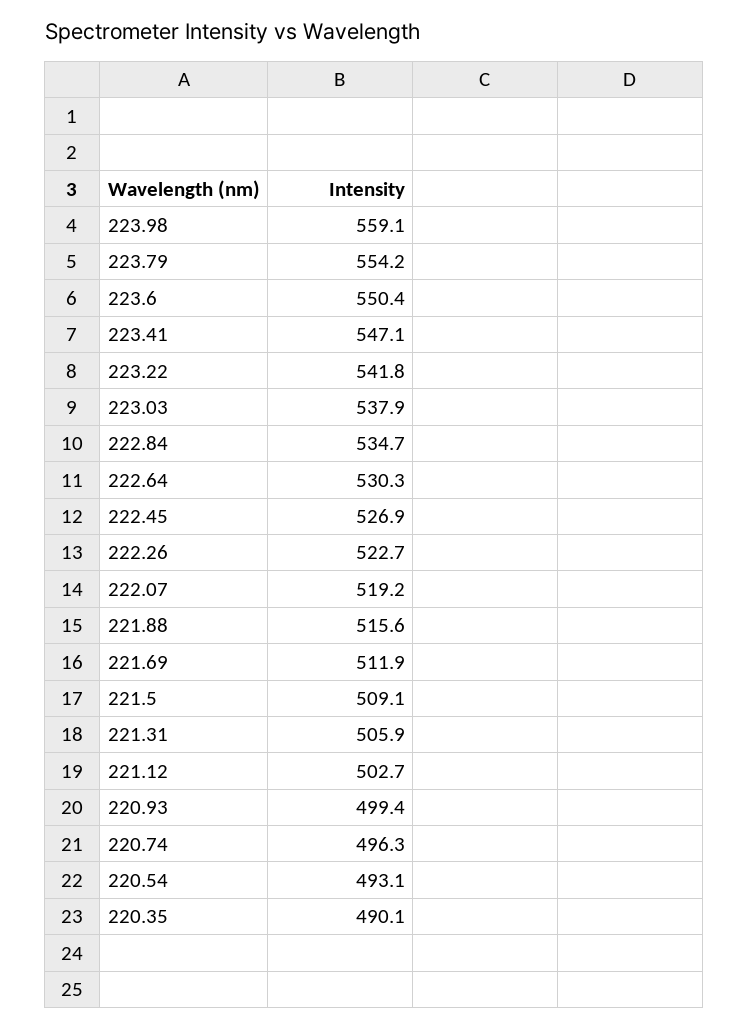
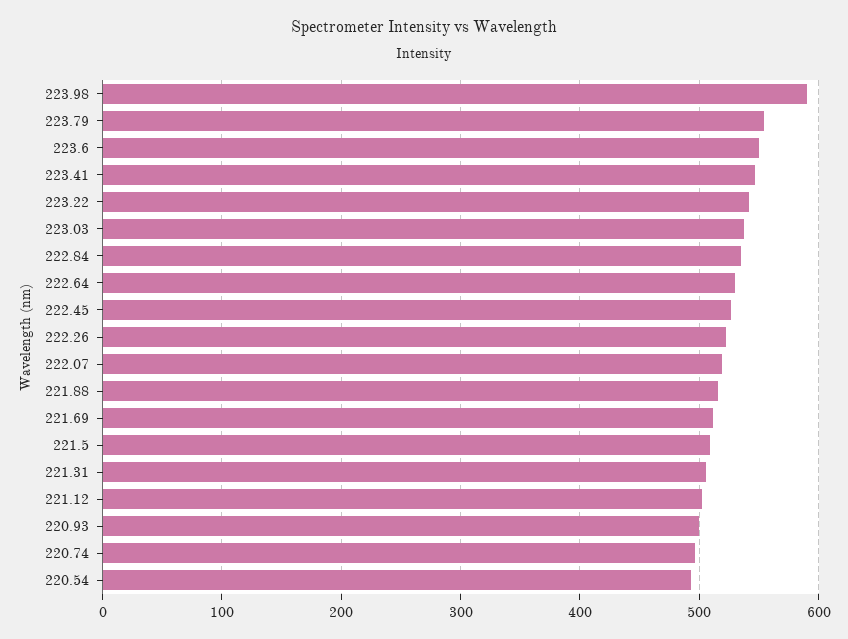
  {
-   "223.98": 559.1,
+   "223.98": 590,
    "223.79": 554.2,
    "223.6": 550.4,
    "223.41": 547.1,
    "223.22": 541.8,
    "223.03": 537.9,
    "222.84": 534.7,
    "222.64": 530.3,
    "222.45": 526.9,
    "222.26": 522.7,
    "222.07": 519.2,
    "221.88": 515.6,
    "221.69": 511.9,
    "221.5": 509.1,
    "221.31": 505.9,
    "221.12": 502.7,
    "220.93": 499.4,
    "220.74": 496.3,
-   "220.54": 493.1,
+   "220.54": 493.1
-   "220.35": 490.1
  }

